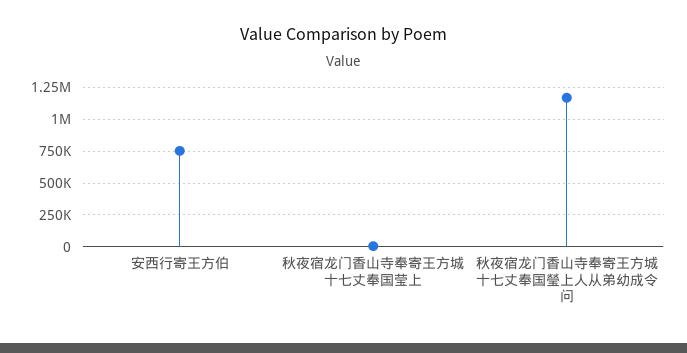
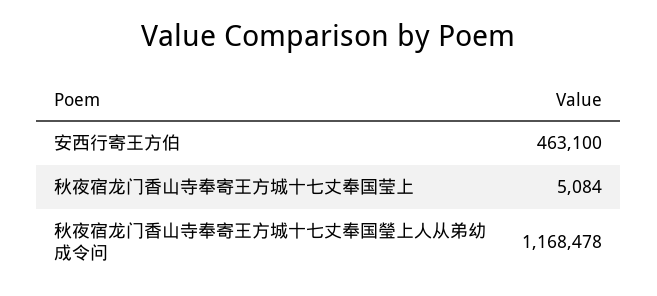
  {
-   "安西行寄王方伯": 750000,
+   "安西行寄王方伯": 463100,
    "秋夜宿龙门香山寺奉寄王方城十七丈奉国莹上": 5084,
    "秋夜宿龙门香山寺奉寄王方城十七丈奉国瑩上人从弟幼成令问": 1168478
  }

